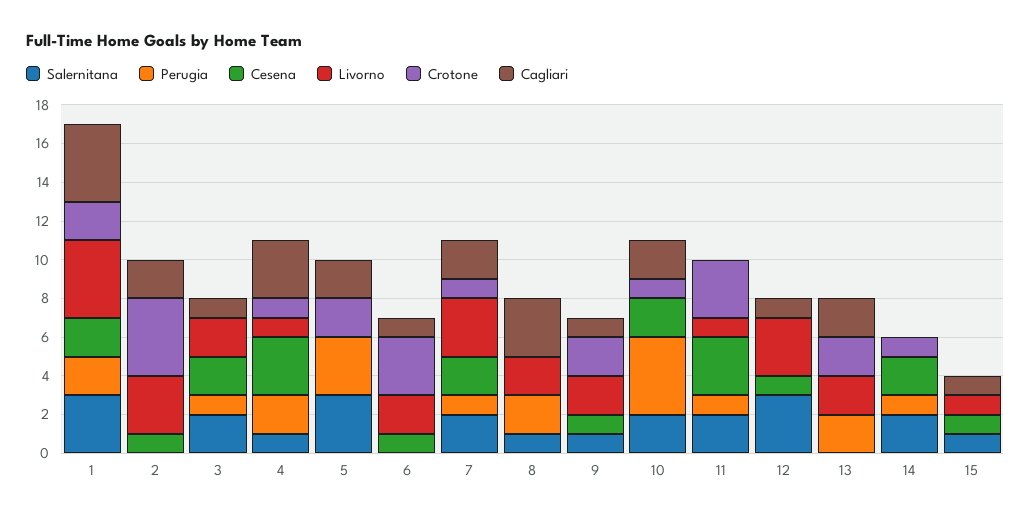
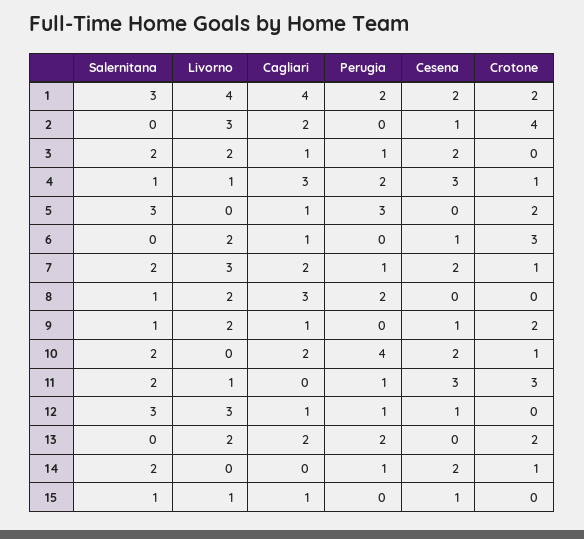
  {
    "Salernitana": {
      "1": 3,
      "2": 0,
      "3": 2,
      "4": 1,
      "5": 3,
      "6": 0,
      "7": 2,
      "8": 1,
      "9": 1,
      "10": 2,
      "11": 2,
      "12": 3,
      "13": 0,
      "14": 2,
      "15": 1
    },
    "Perugia": {
      "1": 2,
      "2": 0,
      "3": 1,
      "4": 2,
      "5": 3,
      "6": 0,
      "7": 1,
      "8": 2,
      "9": 0,
      "10": 4,
      "11": 1,
-     "12": 0,
+     "12": 1,
      "13": 2,
      "14": 1,
      "15": 0
    },
    "Cesena": {
      "1": 2,
      "2": 1,
      "3": 2,
      "4": 3,
      "5": 0,
      "6": 1,
      "7": 2,
      "8": 0,
      "9": 1,
      "10": 2,
      "11": 3,
      "12": 1,
      "13": 0,
      "14": 2,
      "15": 1
    },
    "Livorno": {
      "1": 4,
      "2": 3,
      "3": 2,
      "4": 1,
      "5": 0,
      "6": 2,
      "7": 3,
      "8": 2,
      "9": 2,
      "10": 0,
      "11": 1,
      "12": 3,
      "13": 2,
      "14": 0,
      "15": 1
    },
    "Crotone": {
      "1": 2,
      "2": 4,
      "3": 0,
      "4": 1,
      "5": 2,
      "6": 3,
      "7": 1,
      "8": 0,
      "9": 2,
      "10": 1,
      "11": 3,
      "12": 0,
      "13": 2,
      "14": 1,
      "15": 0
    },
    "Cagliari": {
      "1": 4,
      "2": 2,
      "3": 1,
      "4": 3,
-     "5": 2,
+     "5": 1,
      "6": 1,
      "7": 2,
      "8": 3,
      "9": 1,
      "10": 2,
      "11": 0,
      "12": 1,
      "13": 2,
      "14": 0,
      "15": 1
    }
  }

